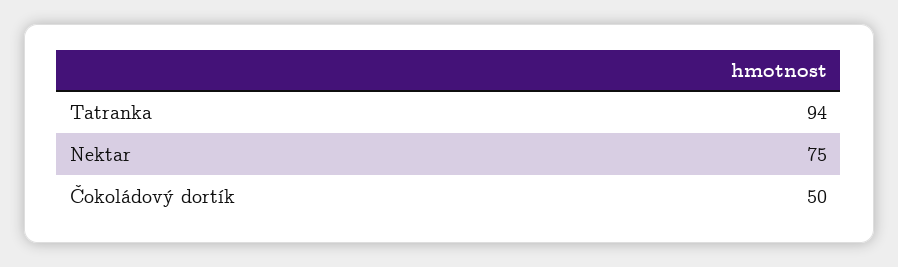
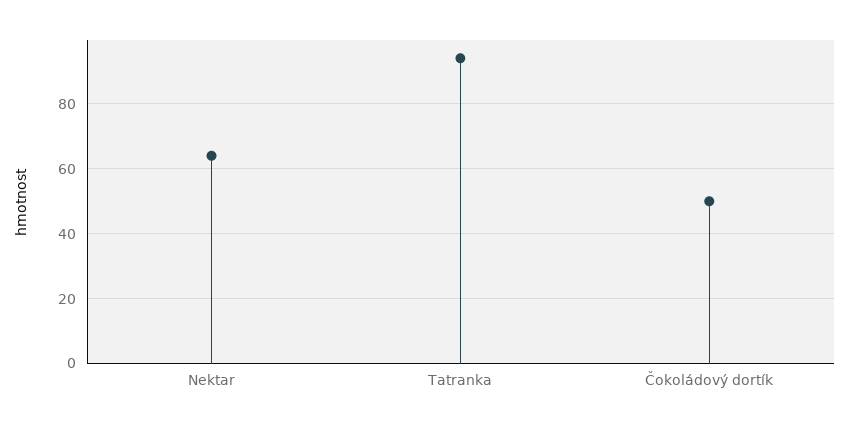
  {
    "Tatranka": 94,
-   "Nektar": 75,
+   "Nektar": 65,
    "Čokoládový dortík": 50
  }

